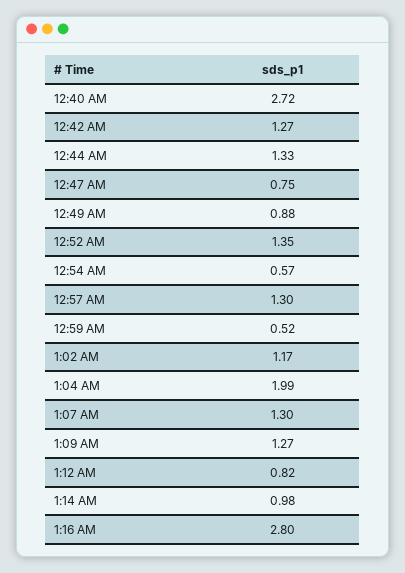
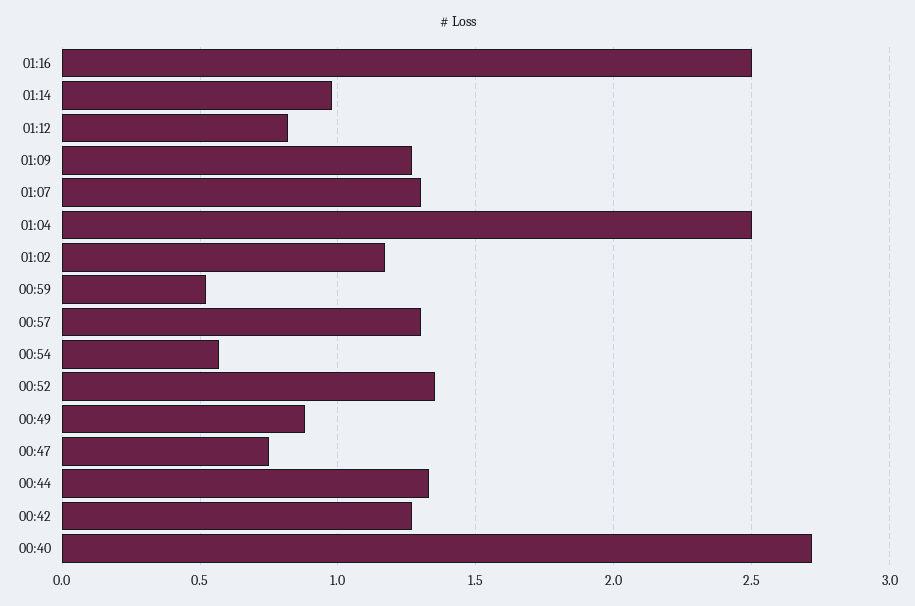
  {
    "12:40 AM": 2.72,
    "12:42 AM": 1.27,
    "12:44 AM": 1.33,
    "12:47 AM": 0.75,
    "12:49 AM": 0.88,
    "12:52 AM": 1.35,
    "12:54 AM": 0.57,
    "12:57 AM": 1.3,
    "12:59 AM": 0.52,
    "1:02 AM": 1.17,
-   "1:04 AM": 1.99,
+   "1:04 AM": 2.5,
    "1:07 AM": 1.3,
    "1:09 AM": 1.27,
    "1:12 AM": 0.82,
    "1:14 AM": 0.98,
-   "1:16 AM": 2.8
+   "1:16 AM": 2.5
  }

